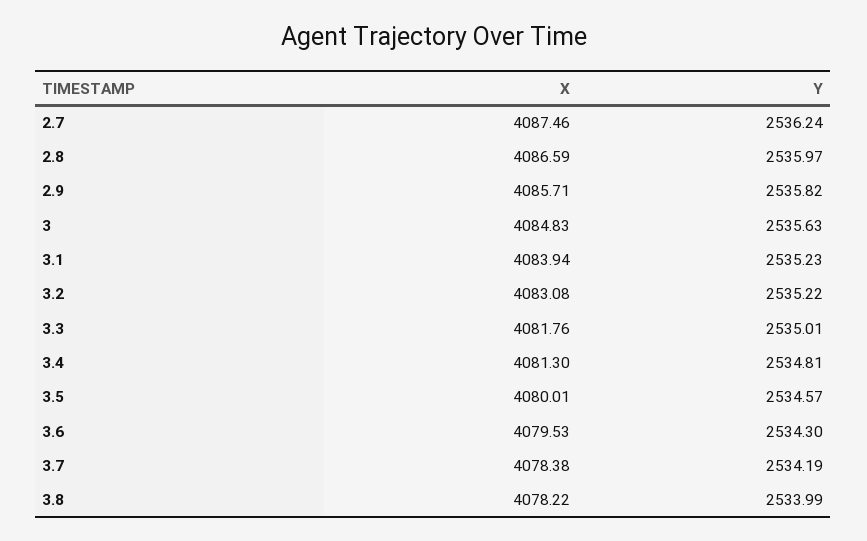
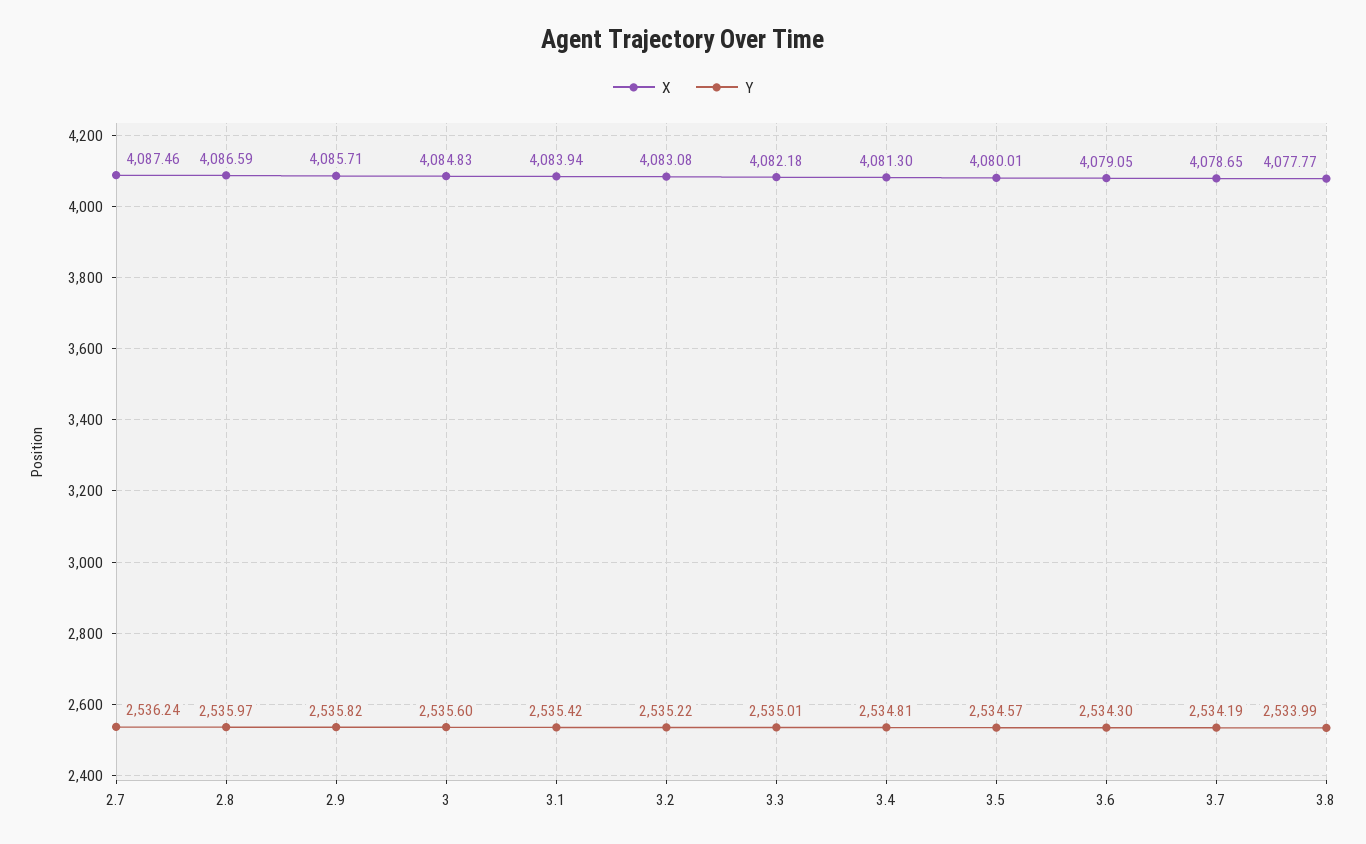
  {
    "X": {
      "2.7": 4087.46,
      "2.8": 4086.59,
      "2.9": 4085.71,
      "3": 4084.83,
      "3.1": 4083.94,
      "3.2": 4083.08,
-     "3.3": 4081.76,
+     "3.3": 4082.18,
      "3.4": 4081.3,
      "3.5": 4080.01,
-     "3.6": 4079.53,
+     "3.6": 4079.05,
-     "3.7": 4078.38,
+     "3.7": 4078.65,
-     "3.8": 4078.22
+     "3.8": 4077.77
    },
    "Y": {
      "2.7": 2536.24,
      "2.8": 2535.97,
      "2.9": 2535.82,
-     "3": 2535.63,
+     "3": 2535.6,
-     "3.1": 2535.23,
+     "3.1": 2535.42,
      "3.2": 2535.22,
      "3.3": 2535.01,
      "3.4": 2534.81,
      "3.5": 2534.57,
      "3.6": 2534.3,
      "3.7": 2534.19,
      "3.8": 2533.99
    }
  }

